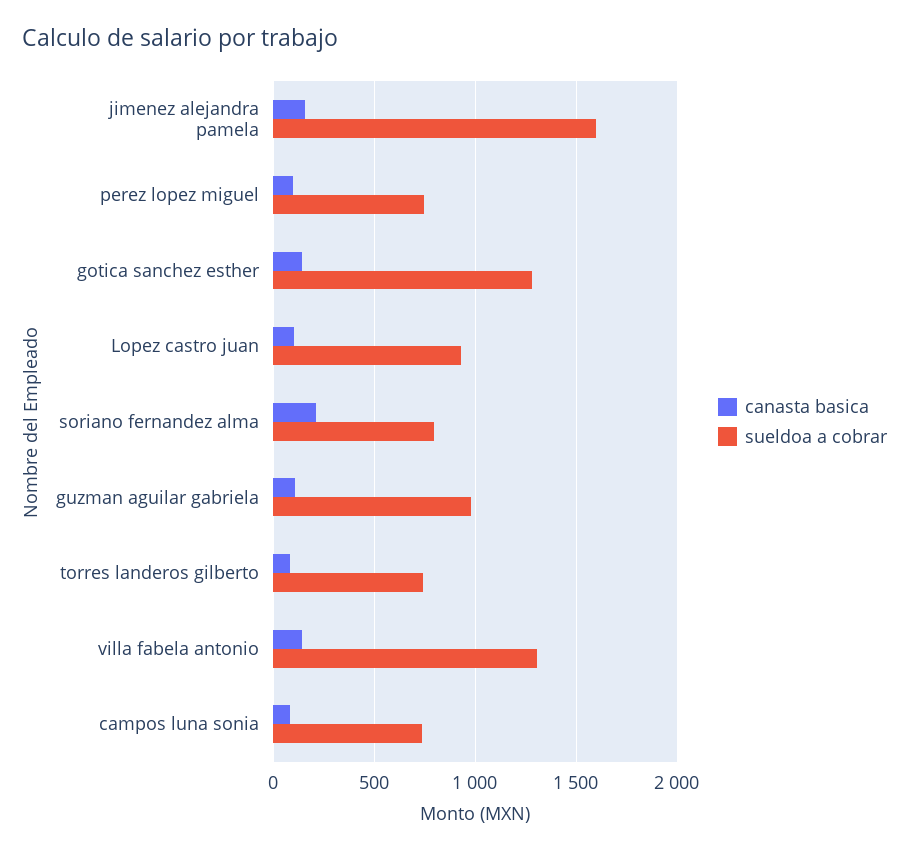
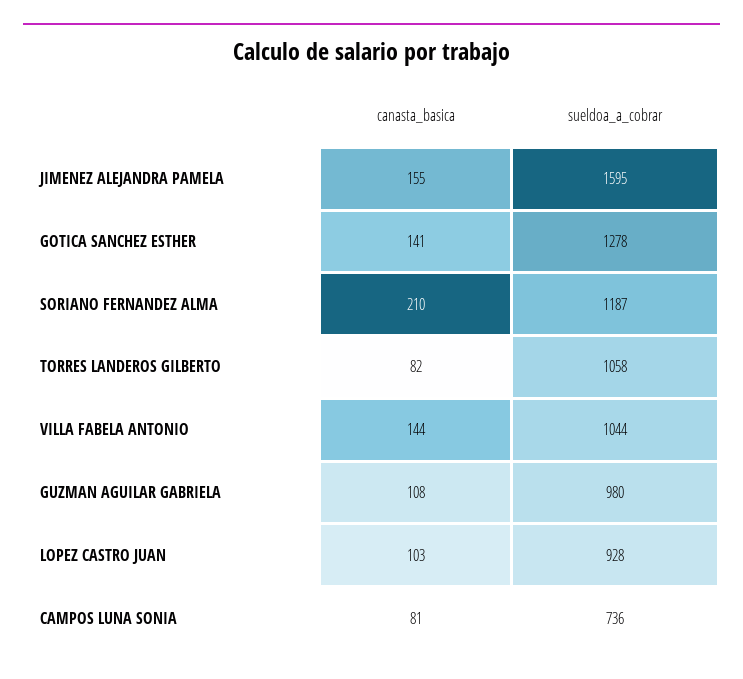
  {
    "canasta basica": {
      "jimenez alejandra pamela": 155,
-     "perez lopez miguel": 100,
      "gotica sanchez esther": 141,
      "Lopez castro juan": 103,
      "soriano fernandez alma": 210,
      "guzman aguilar gabriela": 108,
      "torres landeros gilberto": 82,
      "villa fabela antonio": 144,
      "campos luna sonia": 81
    },
    "sueldoa a cobrar": {
      "jimenez alejandra pamela": 1595,
-     "perez lopez miguel": 750,
      "gotica sanchez esther": 1278,
      "Lopez castro juan": 928,
-     "soriano fernandez alma": 800,
+     "soriano fernandez alma": 1187,
      "guzman aguilar gabriela": 980,
-     "torres landeros gilberto": 750,
+     "torres landeros gilberto": 1058,
-     "villa fabela antonio": 1300,
+     "villa fabela antonio": 1044,
      "campos luna sonia": 736
    }
  }

